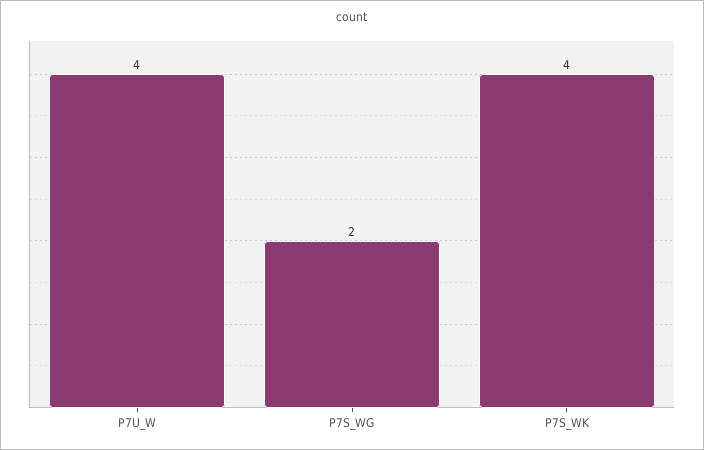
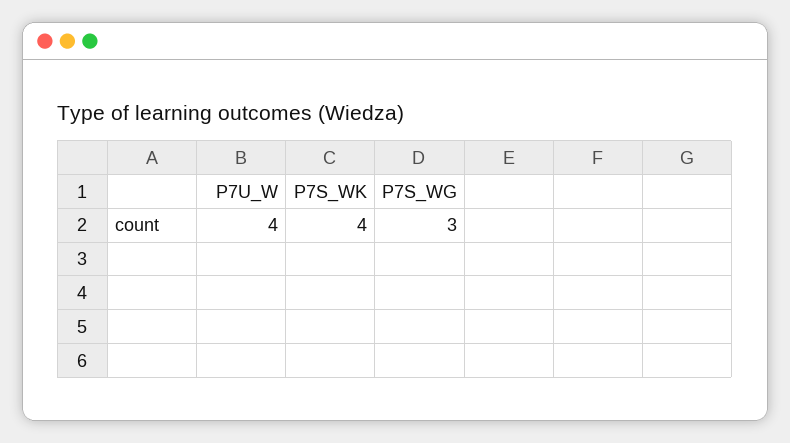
  {
    "P7U_W": 4,
-   "P7S_WG": 2,
+   "P7S_WG": 3,
    "P7S_WK": 4
  }

